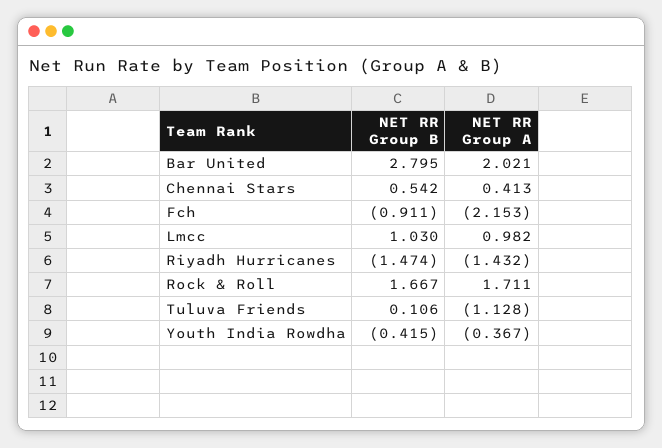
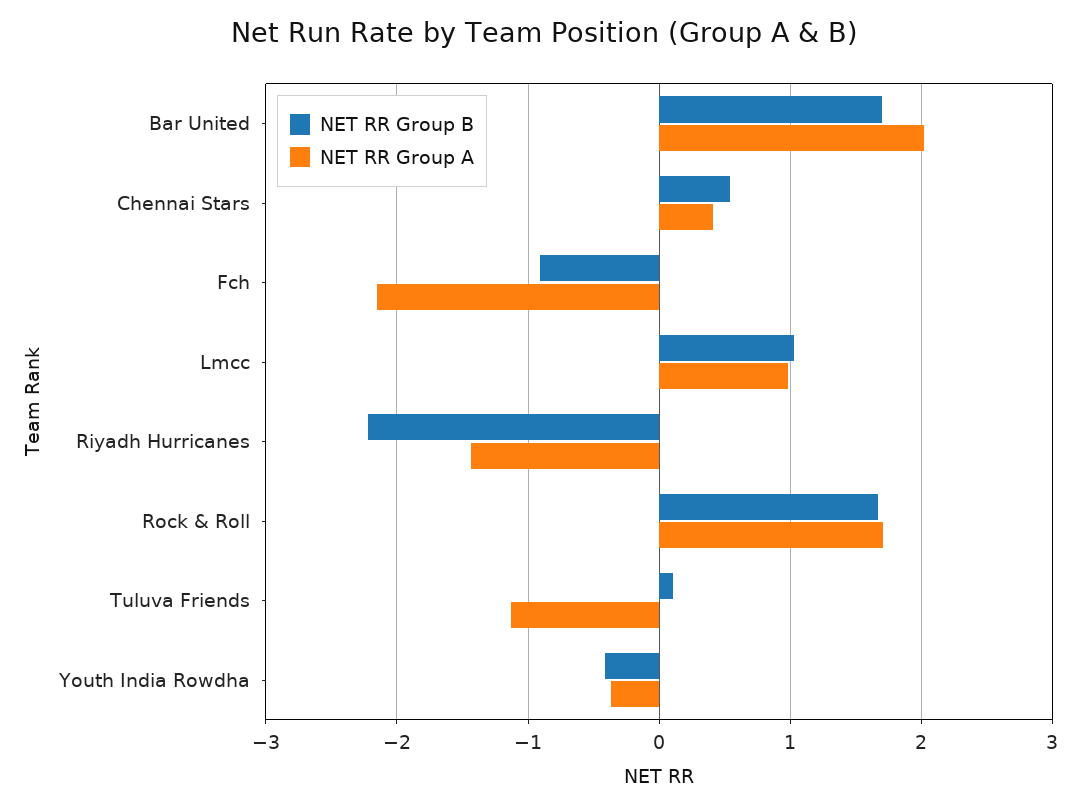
  {
    "NET RR Group B": {
-     "Bar United": 2.795,
+     "Bar United": 1.7,
      "Chennai Stars": 0.542,
      "Fch": -0.911,
      "Lmcc": 1.03,
-     "Riyadh Hurricanes": -1.474,
+     "Riyadh Hurricanes": -2.2,
      "Rock & Roll": 1.667,
      "Tuluva Friends": 0.106,
      "Youth India Rowdha": -0.415
    },
    "NET RR Group A": {
      "Bar United": 2.021,
      "Chennai Stars": 0.413,
      "Fch": -2.153,
      "Lmcc": 0.982,
      "Riyadh Hurricanes": -1.432,
      "Rock & Roll": 1.711,
      "Tuluva Friends": -1.128,
      "Youth India Rowdha": -0.367
    }
  }

